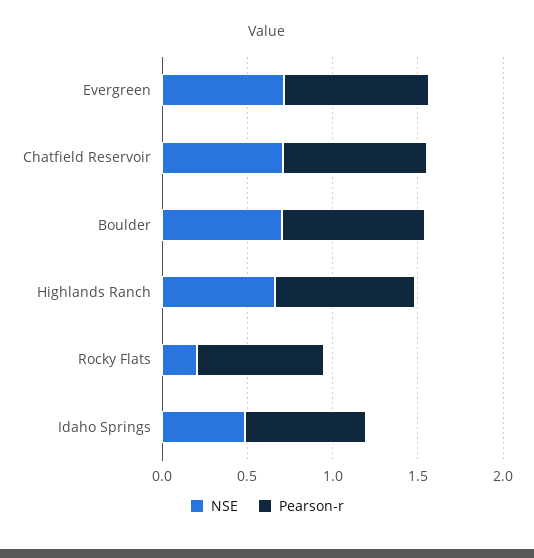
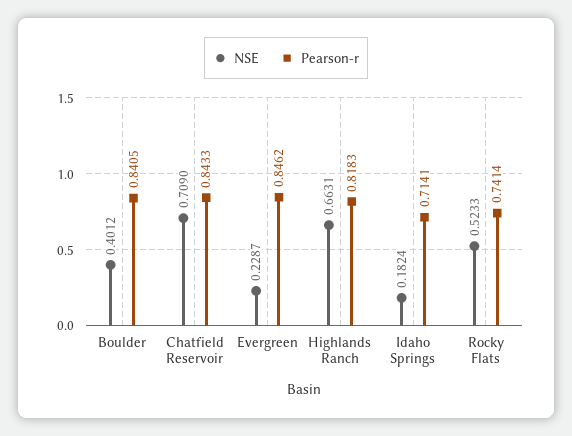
  {
    "NSE": {
-     "Evergreen": 0.7,
+     "Evergreen": 0.2287,
      "Chatfield Reservoir": 0.709,
-     "Boulder": 0.7,
+     "Boulder": 0.4012,
      "Highlands Ranch": 0.6631,
-     "Rocky Flats": 0.2,
+     "Rocky Flats": 0.5233,
-     "Idaho Springs": 0.5
+     "Idaho Springs": 0.1824
    },
    "Pearson-r": {
      "Evergreen": 0.8462,
      "Chatfield Reservoir": 0.8433,
      "Boulder": 0.8405,
      "Highlands Ranch": 0.8183,
      "Rocky Flats": 0.7414,
      "Idaho Springs": 0.7141
    }
  }

